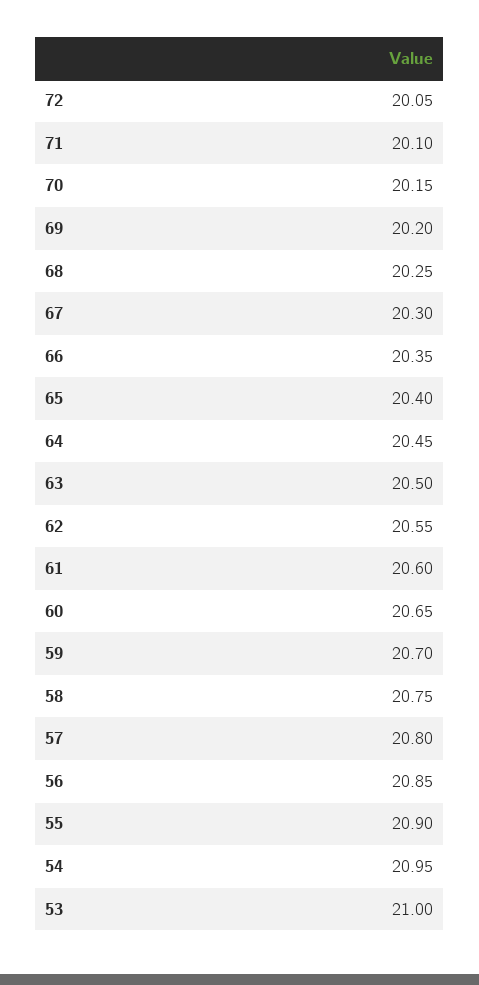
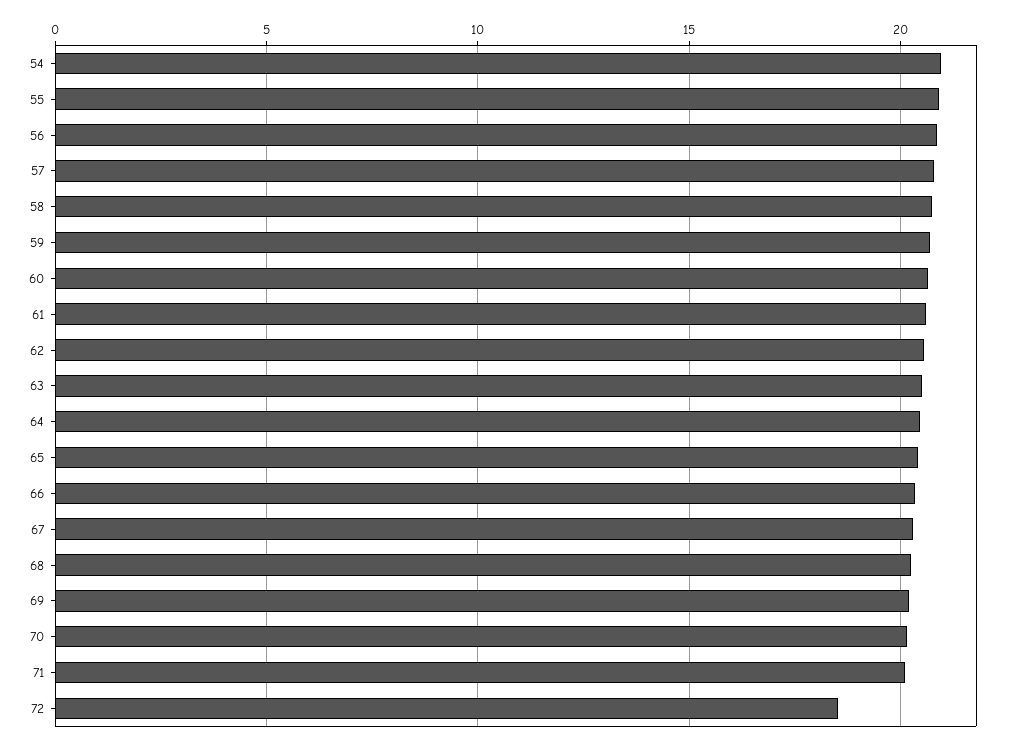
  {
-   "72": 20.05,
+   "72": 18.5,
    "71": 20.1,
    "70": 20.15,
    "69": 20.2,
    "68": 20.25,
    "67": 20.3,
    "66": 20.35,
    "65": 20.4,
    "64": 20.45,
    "63": 20.5,
    "62": 20.55,
    "61": 20.6,
    "60": 20.65,
    "59": 20.7,
    "58": 20.75,
    "57": 20.8,
    "56": 20.85,
    "55": 20.9,
-   "54": 20.95,
+   "54": 20.95
-   "53": 21
  }

